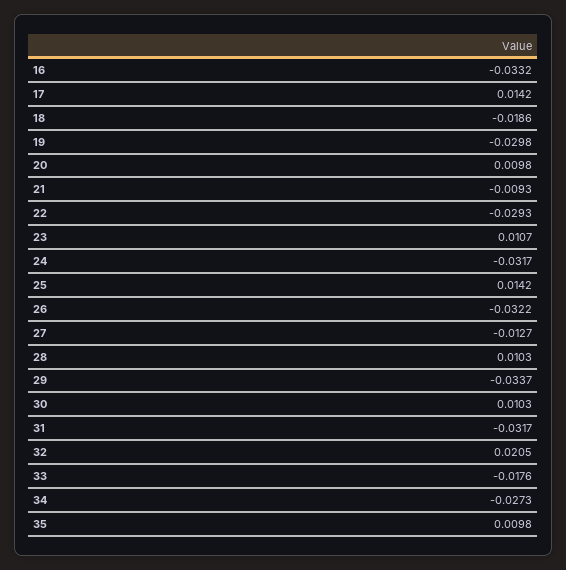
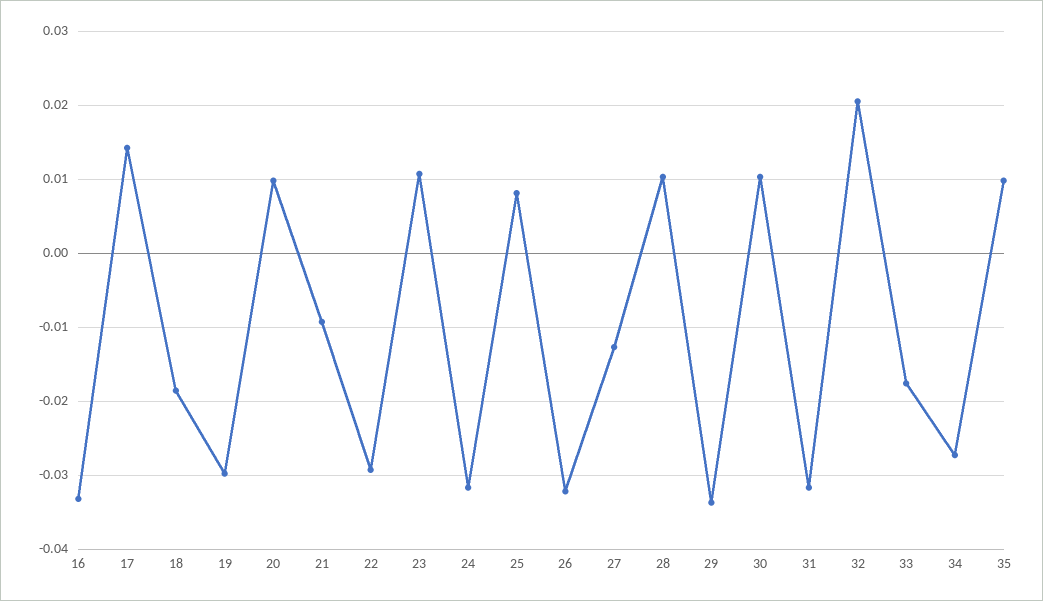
  {
    "16": -0.0332,
    "17": 0.0142,
    "18": -0.0186,
    "19": -0.0298,
    "20": 0.0098,
    "21": -0.0093,
    "22": -0.0293,
    "23": 0.0107,
    "24": -0.0317,
-   "25": 0.0142,
+   "25": 0.008,
    "26": -0.0322,
    "27": -0.0127,
    "28": 0.0103,
    "29": -0.0337,
    "30": 0.0103,
    "31": -0.0317,
    "32": 0.0205,
    "33": -0.0176,
    "34": -0.0273,
    "35": 0.0098
  }

